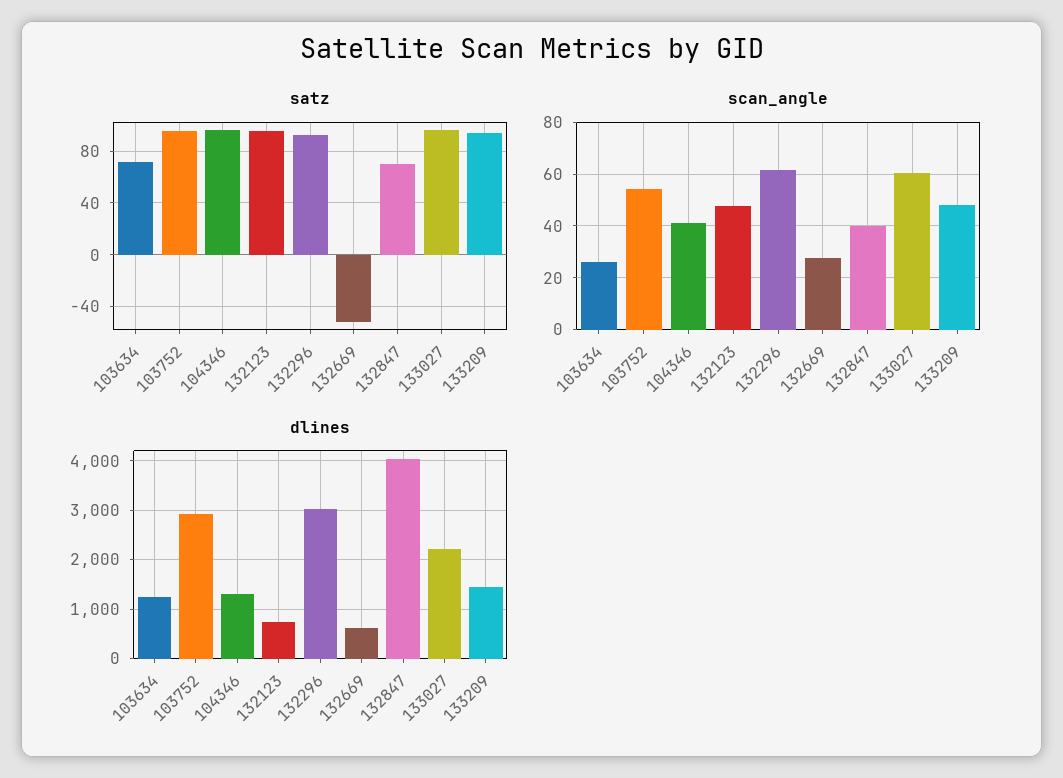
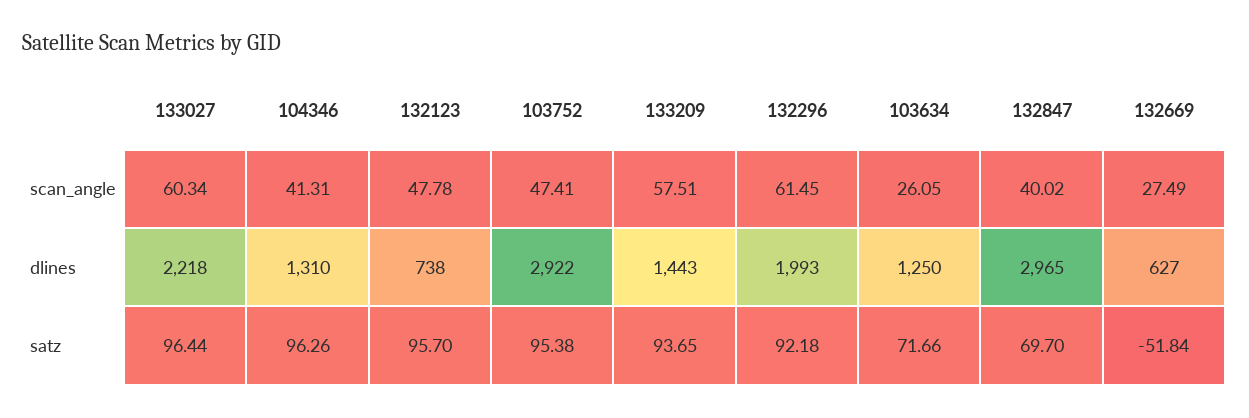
  {
    "satz": {
      "103634": 71.66,
      "103752": 95.38,
      "104346": 96.26,
      "132123": 95.7,
      "132296": 92.18,
      "132669": -51.84,
      "132847": 69.7,
      "133027": 96.44,
      "133209": 93.65
    },
    "scan_angle": {
      "103634": 26.05,
-     "103752": 55,
+     "103752": 47.41,
      "104346": 41.31,
      "132123": 47.78,
      "132296": 61.45,
      "132669": 27.49,
      "132847": 40.02,
      "133027": 60.34,
-     "133209": 47.5
+     "133209": 57.51
    },
    "dlines": {
      "103634": 1250,
      "103752": 2922,
      "104346": 1310,
      "132123": 738,
-     "132296": 3000,
+     "132296": 1993,
      "132669": 627,
-     "132847": 4000,
+     "132847": 2965,
      "133027": 2218,
      "133209": 1443
    }
  }

